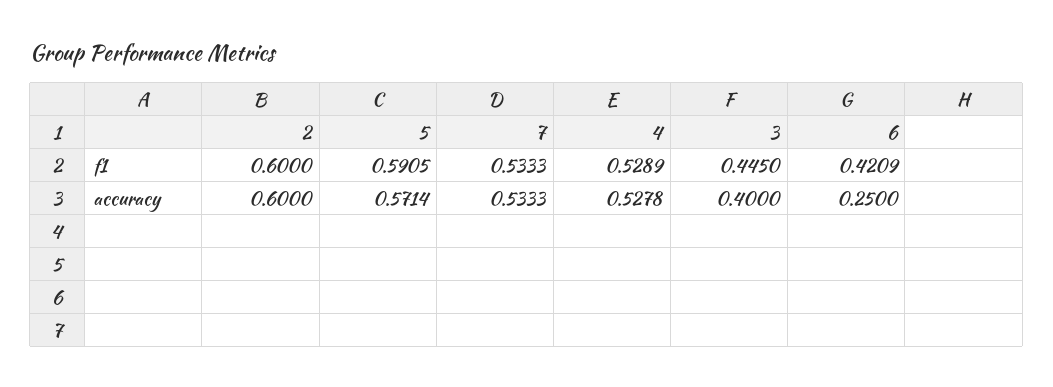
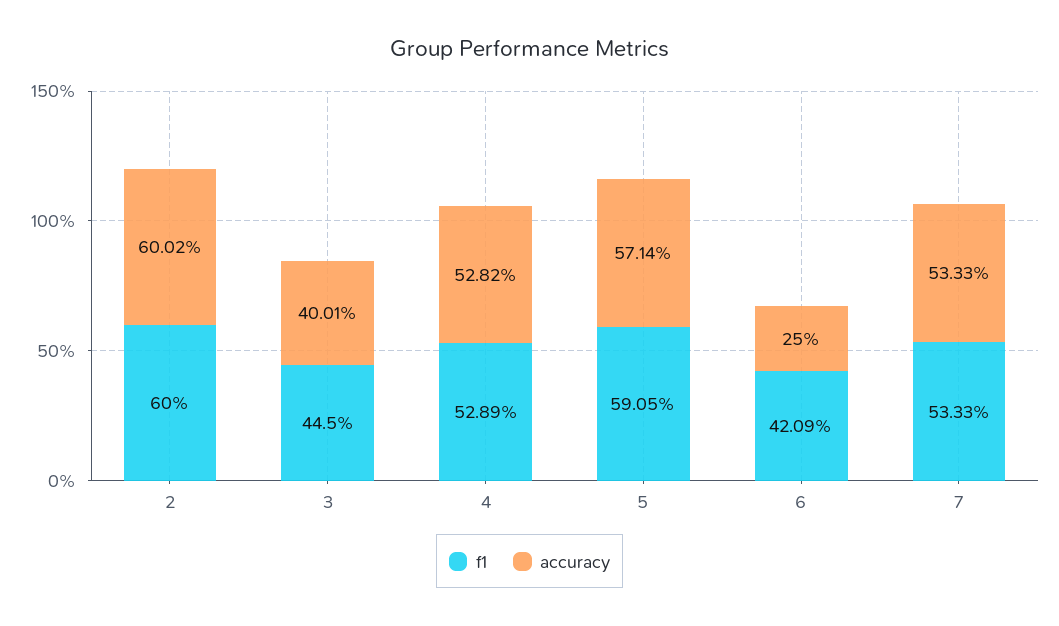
  {
    "f1": {
      "2": 0.6,
      "5": 0.5905,
      "7": 0.5333,
      "4": 0.5289,
      "3": 0.445,
      "6": 0.4209
    },
    "accuracy": {
-     "2": 0.6,
+     "2": 0.6002,
      "5": 0.5714,
      "7": 0.5333,
-     "4": 0.5278,
+     "4": 0.5282,
-     "3": 0.4,
+     "3": 0.4001,
      "6": 0.25
    }
  }

